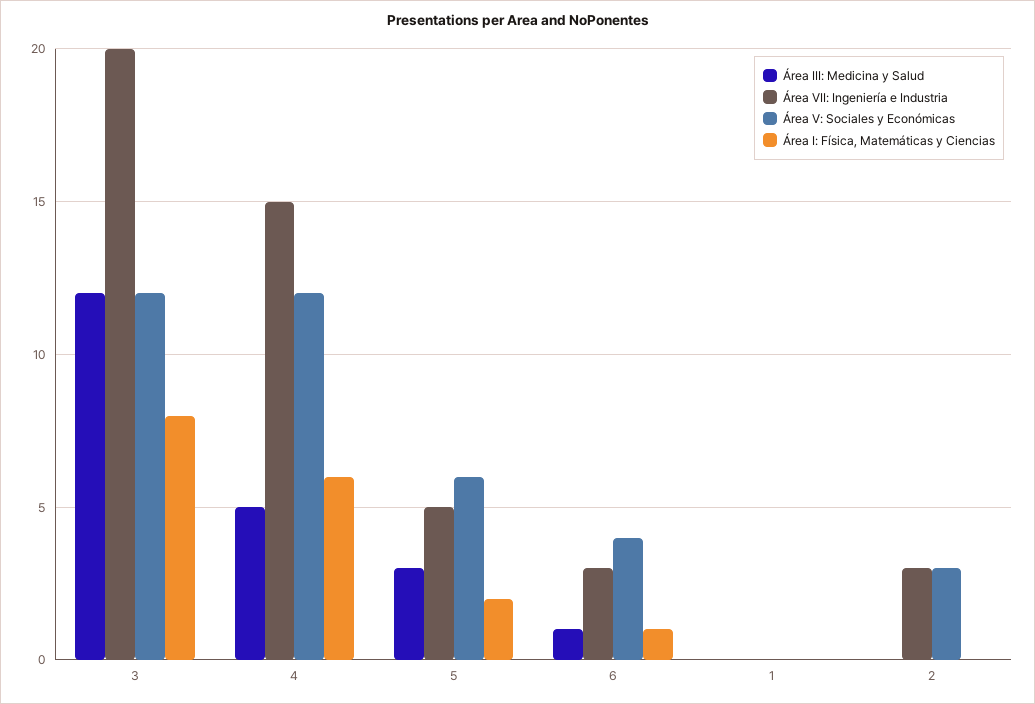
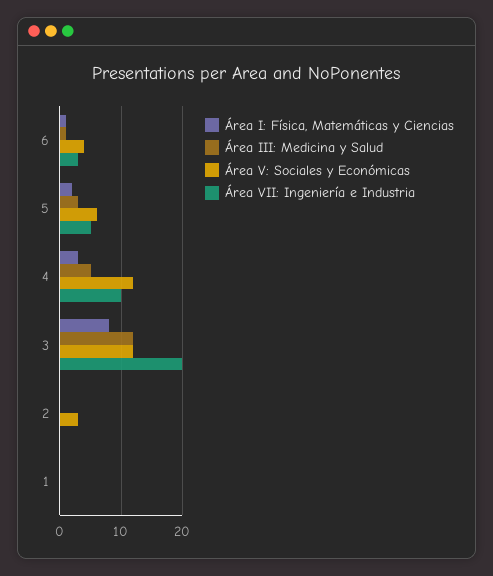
  {
    "Área III: Medicina y Salud": {
      "3": 12,
      "4": 5,
      "5": 3,
      "6": 1,
      "1": 0,
      "2": 0
    },
    "Área VII: Ingeniería e Industria": {
      "3": 20,
-     "4": 15,
+     "4": 10,
      "5": 5,
      "6": 3,
      "1": 0,
-     "2": 3
+     "2": 0
    },
    "Área V: Sociales y Económicas": {
      "3": 12,
      "4": 12,
      "5": 6,
      "6": 4,
      "1": 0,
      "2": 3
    },
    "Área I: Física, Matemáticas y Ciencias": {
      "3": 8,
-     "4": 6,
+     "4": 3,
      "5": 2,
      "6": 1,
      "1": 0,
      "2": 0
    }
  }

